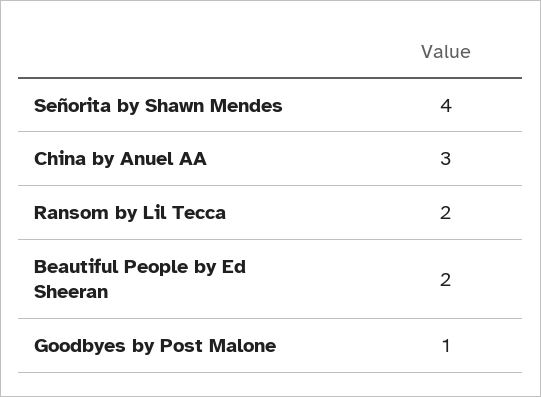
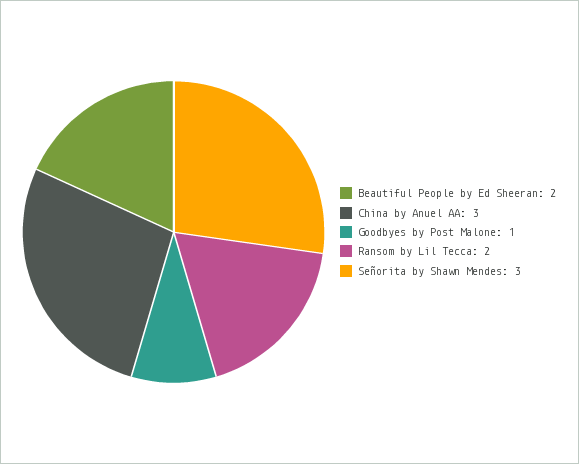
  {
-   "Señorita by Shawn Mendes": 4,
+   "Señorita by Shawn Mendes": 3,
    "China by Anuel AA": 3,
    "Ransom by Lil Tecca": 2,
    "Beautiful People by Ed Sheeran": 2,
    "Goodbyes by Post Malone": 1
  }

